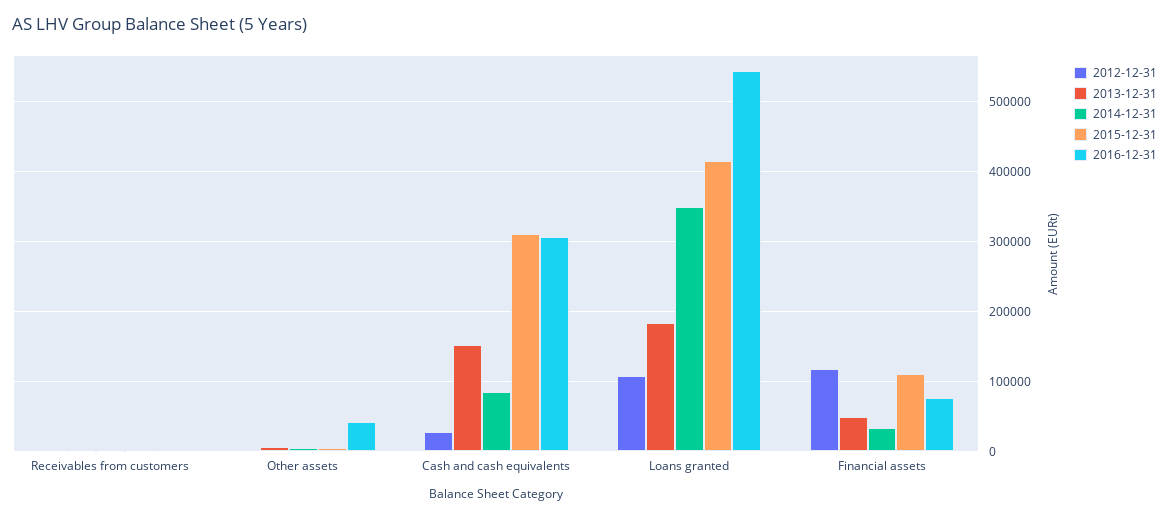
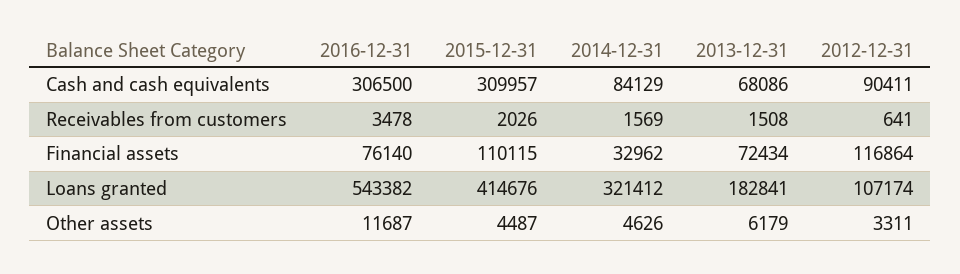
  {
    "2012-12-31": {
      "Receivables from customers": 641,
      "Other assets": 3311,
-     "Cash and cash equivalents": 30000,
+     "Cash and cash equivalents": 90411,
      "Loans granted": 107174,
      "Financial assets": 116864
    },
    "2013-12-31": {
      "Receivables from customers": 1508,
      "Other assets": 6179,
-     "Cash and cash equivalents": 150000,
+     "Cash and cash equivalents": 68086,
      "Loans granted": 182841,
-     "Financial assets": 50000
+     "Financial assets": 72434
    },
    "2014-12-31": {
      "Receivables from customers": 1569,
      "Other assets": 4626,
      "Cash and cash equivalents": 84129,
-     "Loans granted": 350000,
+     "Loans granted": 321412,
      "Financial assets": 32962
    },
    "2015-12-31": {
      "Receivables from customers": 2026,
      "Other assets": 4487,
      "Cash and cash equivalents": 309957,
      "Loans granted": 414676,
      "Financial assets": 110115
    },
    "2016-12-31": {
      "Receivables from customers": 3478,
-     "Other assets": 40000,
+     "Other assets": 11687,
      "Cash and cash equivalents": 306500,
      "Loans granted": 543382,
      "Financial assets": 76140
    }
  }

